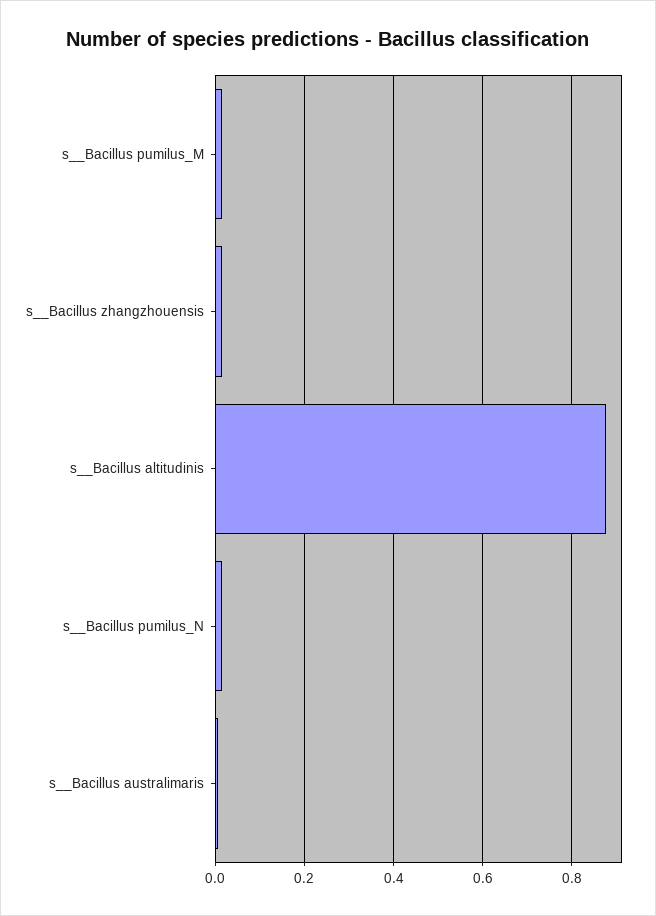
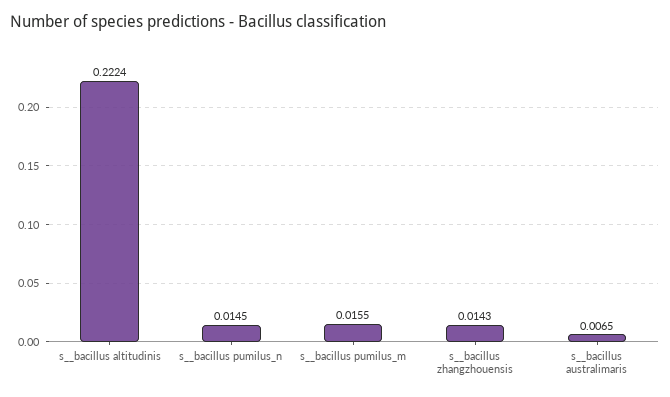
  {
    "s__Bacillus pumilus_M": 0.0155,
    "s__Bacillus zhangzhouensis": 0.0143,
-   "s__Bacillus altitudinis": 0.88,
+   "s__Bacillus altitudinis": 0.2224,
    "s__Bacillus pumilus_N": 0.0145,
    "s__Bacillus australimaris": 0.0065
  }

